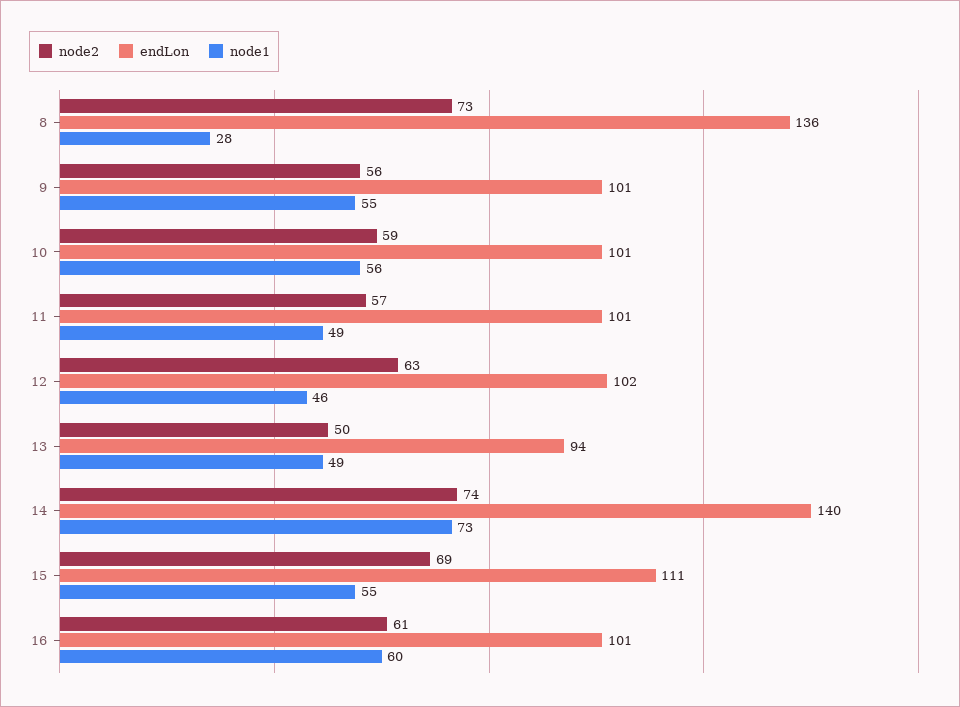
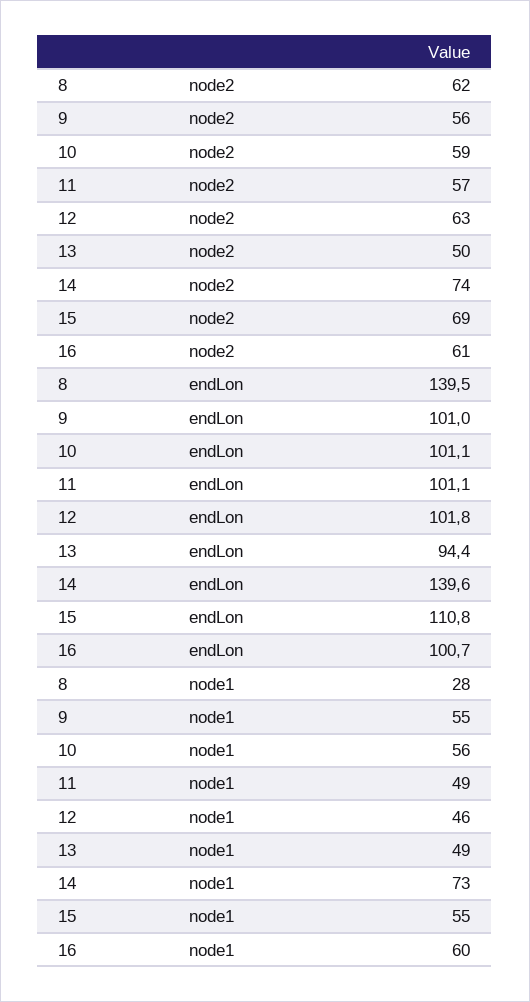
  {
    "node2": {
-     "8": 73,
+     "8": 62,
      "9": 56,
      "10": 59,
      "11": 57,
      "12": 63,
      "13": 50,
      "14": 74,
      "15": 69,
      "16": 61
    },
    "endLon": {
-     "8": 136,
+     "8": 139.5,
      "9": 101,
      "10": 101.1,
      "11": 101.1,
      "12": 101.8,
      "13": 94.4,
      "14": 139.6,
      "15": 110.8,
      "16": 100.7
    },
    "node1": {
      "8": 28,
      "9": 55,
      "10": 56,
      "11": 49,
      "12": 46,
      "13": 49,
      "14": 73,
      "15": 55,
      "16": 60
    }
  }

